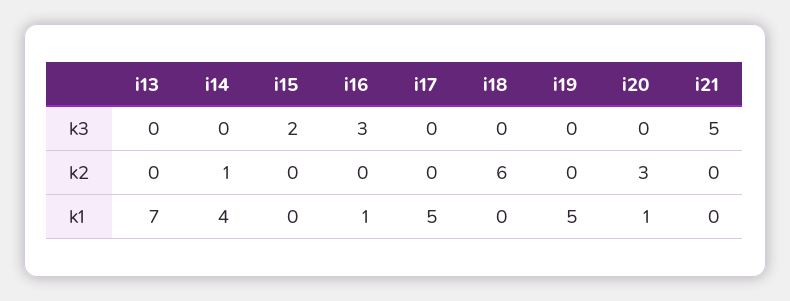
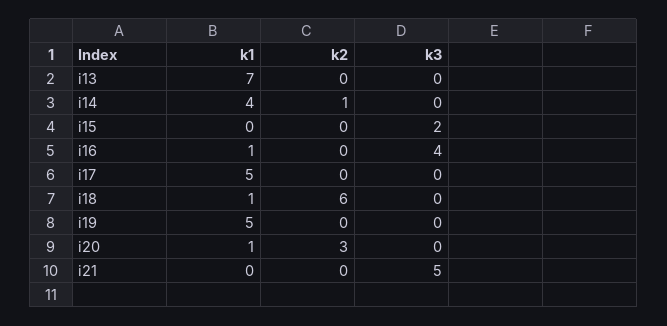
  {
    "i13": {
      "k3": 0,
      "k2": 0,
      "k1": 7
    },
    "i14": {
      "k3": 0,
      "k2": 1,
      "k1": 4
    },
    "i15": {
      "k3": 2,
      "k2": 0,
      "k1": 0
    },
    "i16": {
-     "k3": 3,
+     "k3": 4,
      "k2": 0,
      "k1": 1
    },
    "i17": {
      "k3": 0,
      "k2": 0,
      "k1": 5
    },
    "i18": {
      "k3": 0,
      "k2": 6,
-     "k1": 0
+     "k1": 1
    },
    "i19": {
      "k3": 0,
      "k2": 0,
      "k1": 5
    },
    "i20": {
      "k3": 0,
      "k2": 3,
      "k1": 1
    },
    "i21": {
      "k3": 5,
      "k2": 0,
      "k1": 0
    }
  }

